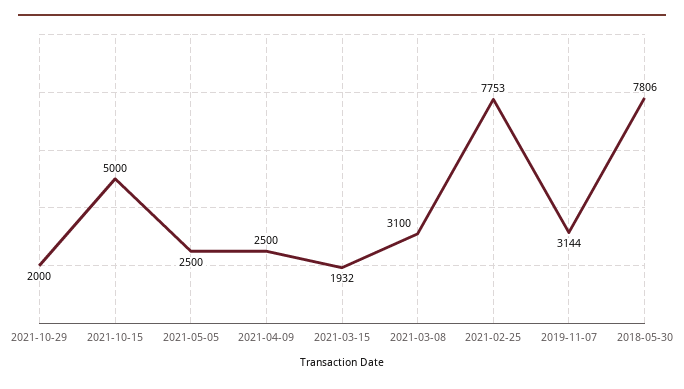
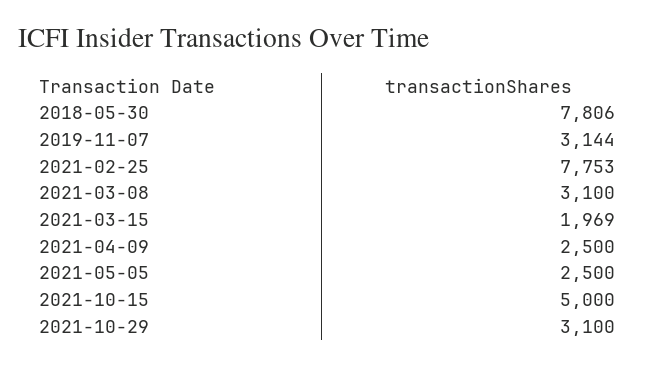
  {
-   "2021-10-29": 2000,
+   "2021-10-29": 3100,
    "2021-10-15": 5000,
    "2021-05-05": 2500,
    "2021-04-09": 2500,
-   "2021-03-15": 1932,
+   "2021-03-15": 1969,
    "2021-03-08": 3100,
    "2021-02-25": 7753,
    "2019-11-07": 3144,
    "2018-05-30": 7806
  }

